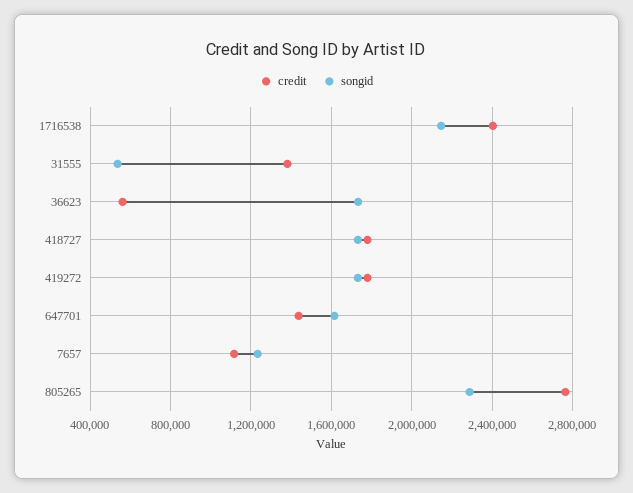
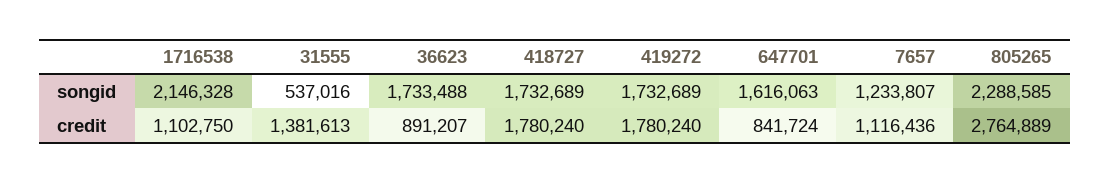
  {
    "credit": {
-     "1716538": 2400000,
+     "1716538": 1102750,
      "31555": 1381613,
-     "36623": 550000,
+     "36623": 891207,
      "418727": 1780240,
      "419272": 1780240,
-     "647701": 1450000,
+     "647701": 841724,
      "7657": 1116436,
      "805265": 2764889
    },
    "songid": {
      "1716538": 2146328,
      "31555": 537016,
      "36623": 1733488,
      "418727": 1732689,
      "419272": 1732689,
      "647701": 1616063,
      "7657": 1233807,
      "805265": 2288585
    }
  }

